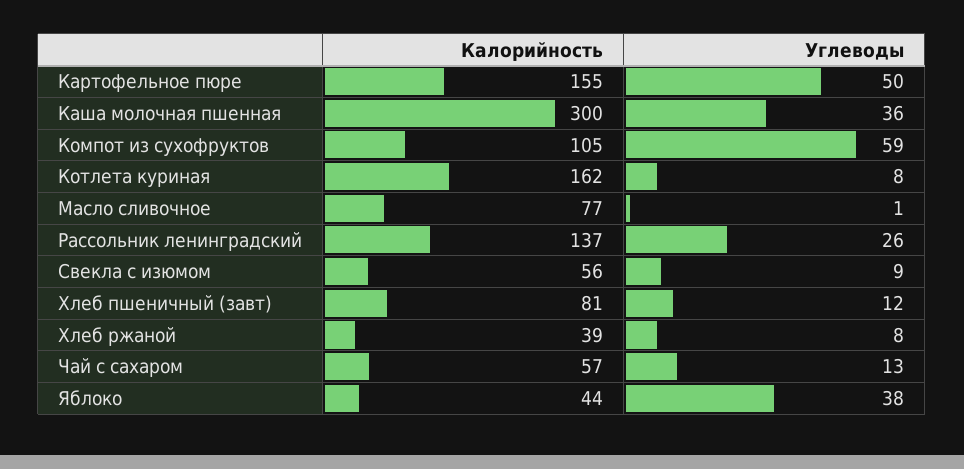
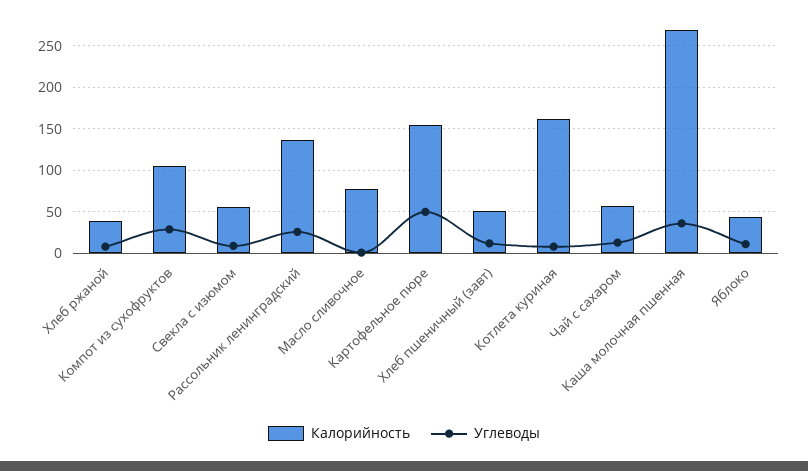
  {
    "Калорийность": {
      "Картофельное пюре": 155,
-     "Каша молочная пшенная": 300,
+     "Каша молочная пшенная": 270,
      "Компот из сухофруктов": 105,
      "Котлета куриная": 162,
      "Масло сливочное": 77,
      "Рассольник ленинградский": 137,
      "Свекла с изюмом": 56,
-     "Хлеб пшеничный (завт)": 81,
+     "Хлеб пшеничный (завт)": 50,
      "Хлеб ржаной": 39,
      "Чай с сахаром": 57,
      "Яблоко": 44
    },
    "Углеводы": {
      "Картофельное пюре": 50,
      "Каша молочная пшенная": 36,
-     "Компот из сухофруктов": 59,
+     "Компот из сухофруктов": 30,
      "Котлета куриная": 8,
      "Масло сливочное": 1,
      "Рассольник ленинградский": 26,
      "Свекла с изюмом": 9,
      "Хлеб пшеничный (завт)": 12,
      "Хлеб ржаной": 8,
      "Чай с сахаром": 13,
-     "Яблоко": 38
+     "Яблоко": 10
    }
  }

